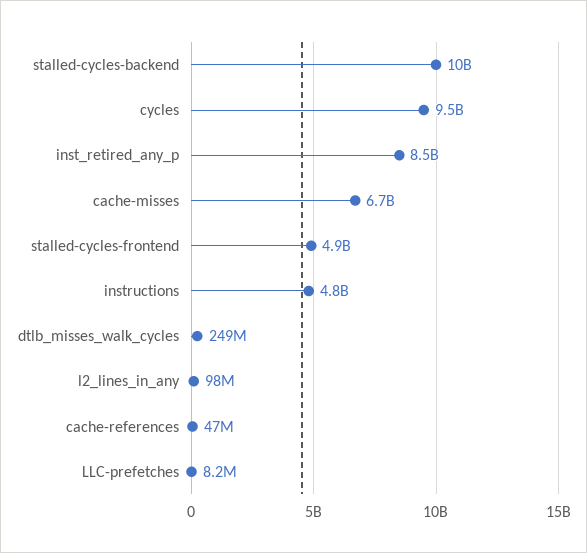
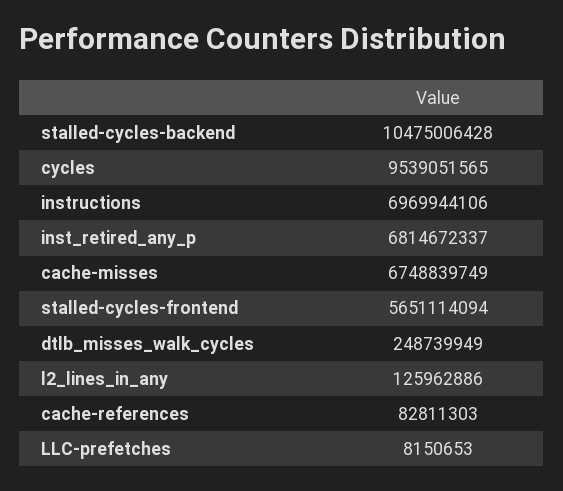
  {
    "stalled-cycles-backend": 10475006428,
    "cycles": 9539051565,
-   "inst_retired_any_p": 8500000000,
+   "inst_retired_any_p": 6814672337,
    "cache-misses": 6748839749,
-   "stalled-cycles-frontend": 4900000000,
+   "stalled-cycles-frontend": 5651114094,
-   "instructions": 4800000000,
+   "instructions": 6969944106,
    "dtlb_misses_walk_cycles": 248739949,
-   "l2_lines_in_any": 98000000,
+   "l2_lines_in_any": 125962886,
-   "cache-references": 47000000,
+   "cache-references": 82811303,
    "LLC-prefetches": 8150653
  }

